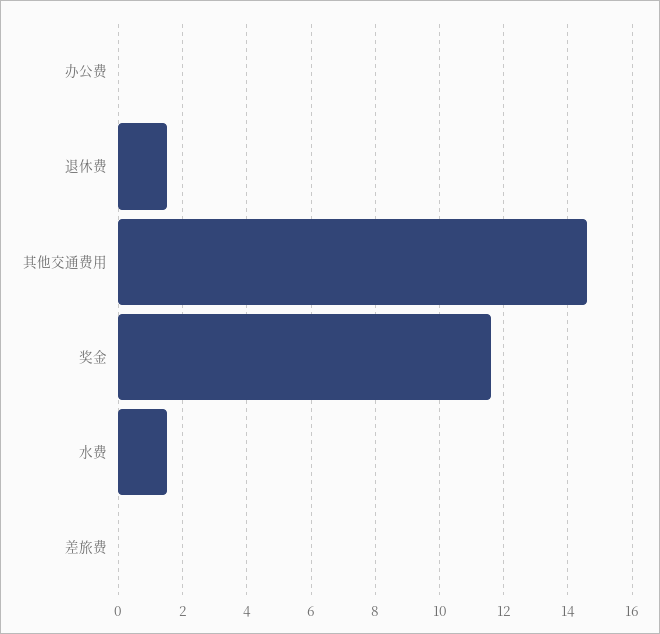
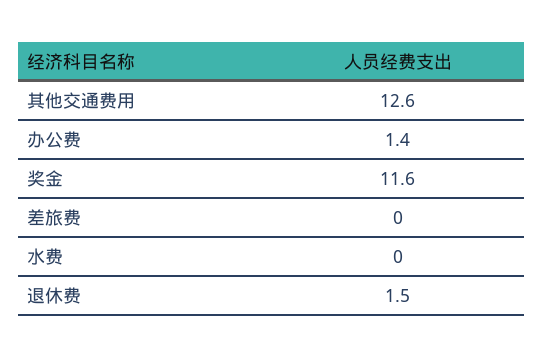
  {
-   "办公费": 0,
+   "办公费": 1.4,
    "退休费": 1.5,
-   "其他交通费用": 14.5,
+   "其他交通费用": 12.6,
    "奖金": 11.6,
-   "水费": 1.5,
+   "水费": 0,
    "差旅费": 0
  }

